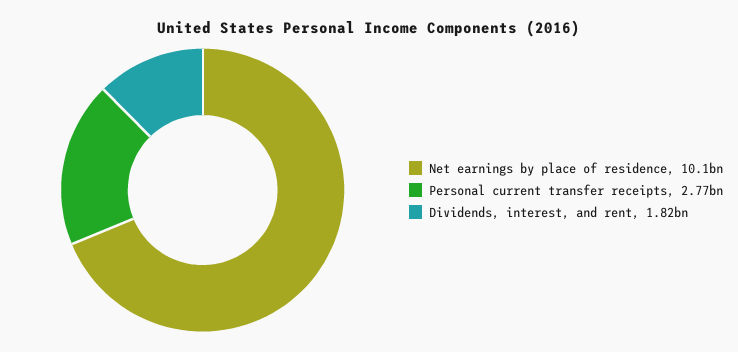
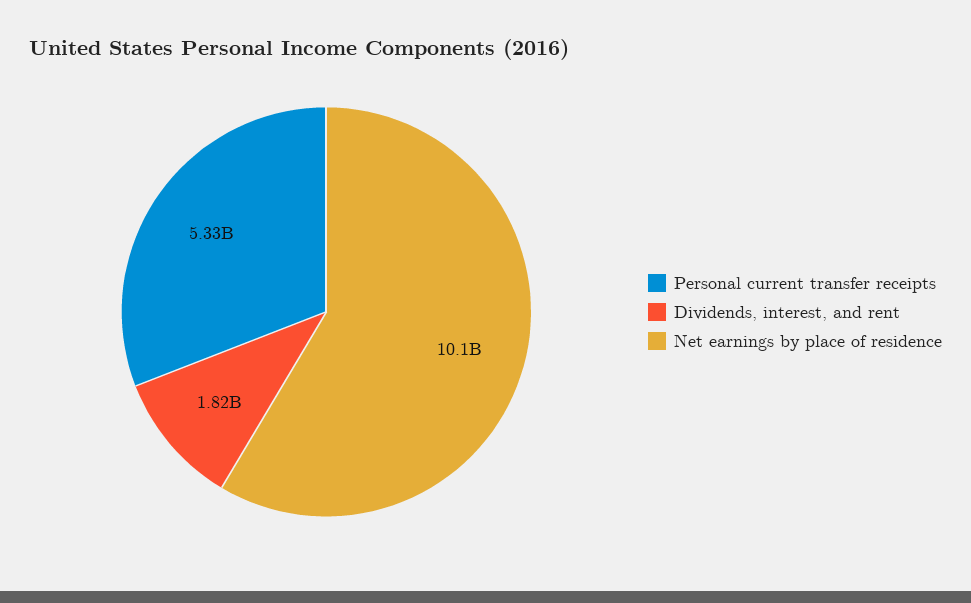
  {
    "Net earnings by place of residence": 10100000000,
-   "Personal current transfer receipts": 2770000000,
+   "Personal current transfer receipts": 5330000000,
    "Dividends, interest, and rent": 1820000000
  }

